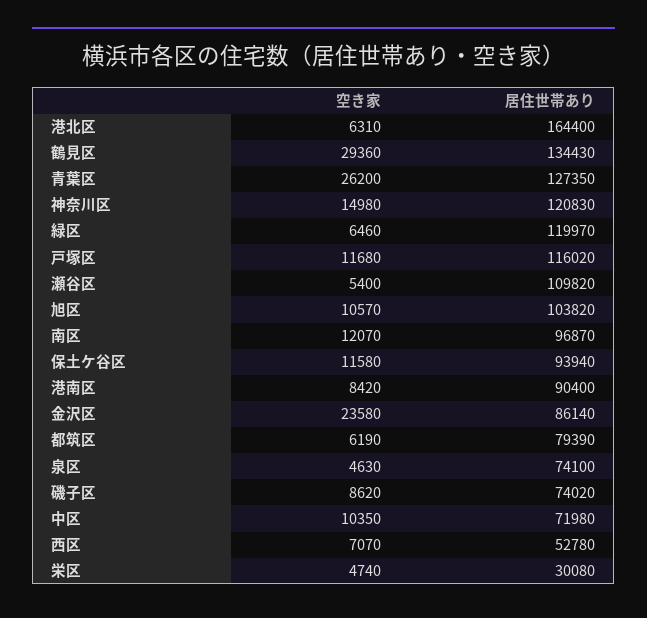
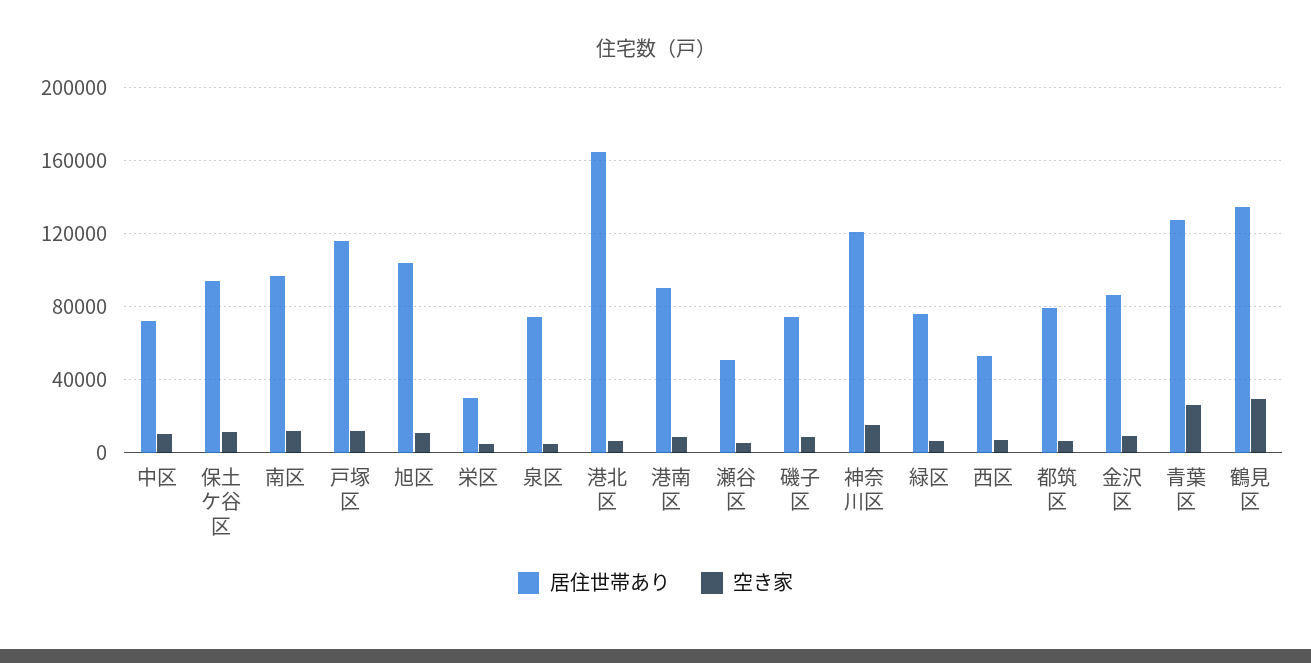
  {
    "空き家": {
      "港北区": 6310,
      "鶴見区": 29360,
      "青葉区": 26200,
      "神奈川区": 14980,
      "緑区": 6460,
      "戸塚区": 11680,
      "瀬谷区": 5400,
      "旭区": 10570,
      "南区": 12070,
      "保土ケ谷区": 11580,
      "港南区": 8420,
-     "金沢区": 23580,
+     "金沢区": 10000,
      "都筑区": 6190,
      "泉区": 4630,
      "磯子区": 8620,
      "中区": 10350,
      "西区": 7070,
      "栄区": 4740
    },
    "居住世帯あり": {
      "港北区": 164400,
      "鶴見区": 134430,
      "青葉区": 127350,
      "神奈川区": 120830,
-     "緑区": 119970,
+     "緑区": 75000,
      "戸塚区": 116020,
-     "瀬谷区": 109820,
+     "瀬谷区": 50000,
      "旭区": 103820,
      "南区": 96870,
      "保土ケ谷区": 93940,
      "港南区": 90400,
      "金沢区": 86140,
      "都筑区": 79390,
      "泉区": 74100,
      "磯子区": 74020,
      "中区": 71980,
      "西区": 52780,
      "栄区": 30080
    }
  }

